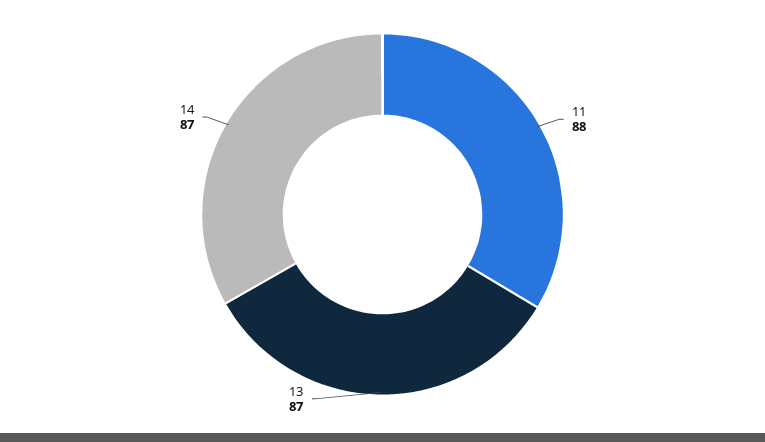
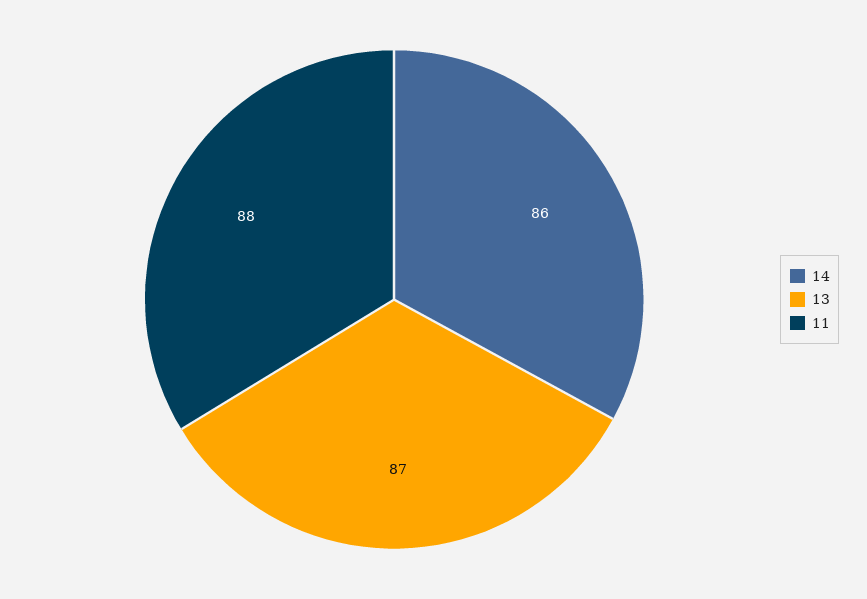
  {
    "11": 88,
    "13": 87,
-   "14": 87
+   "14": 86
  }

